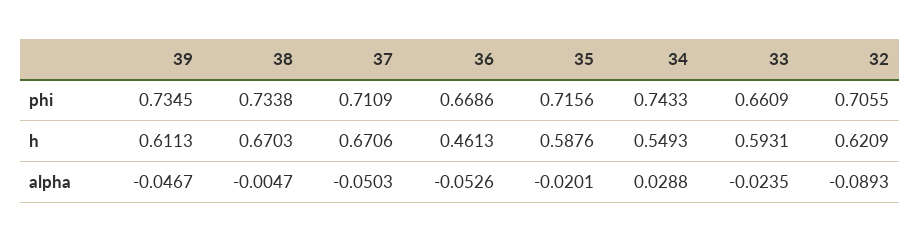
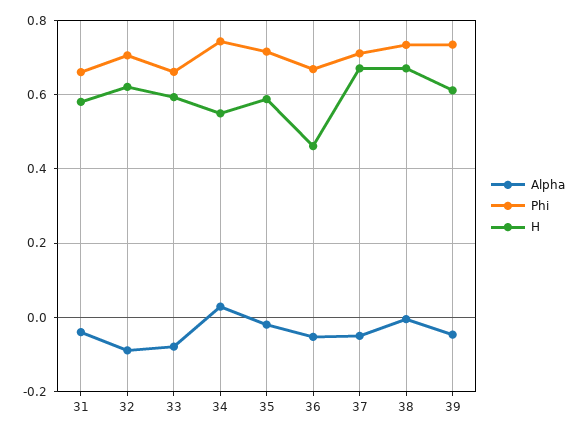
  {
    "phi": {
      "39": 0.7345,
      "38": 0.7338,
      "37": 0.7109,
      "36": 0.6686,
      "35": 0.7156,
      "34": 0.7433,
      "33": 0.6609,
-     "32": 0.7055
+     "32": 0.7055,
+     "31": 0.66
    },
    "h": {
      "39": 0.6113,
      "38": 0.6703,
      "37": 0.6706,
      "36": 0.4613,
      "35": 0.5876,
      "34": 0.5493,
      "33": 0.5931,
-     "32": 0.6209
+     "32": 0.6209,
+     "31": 0.58
    },
    "alpha": {
      "39": -0.0467,
      "38": -0.0047,
      "37": -0.0503,
      "36": -0.0526,
      "35": -0.0201,
      "34": 0.0288,
-     "33": -0.0235,
+     "33": -0.08,
-     "32": -0.0893
+     "32": -0.0893,
+     "31": -0.04
    }
  }

